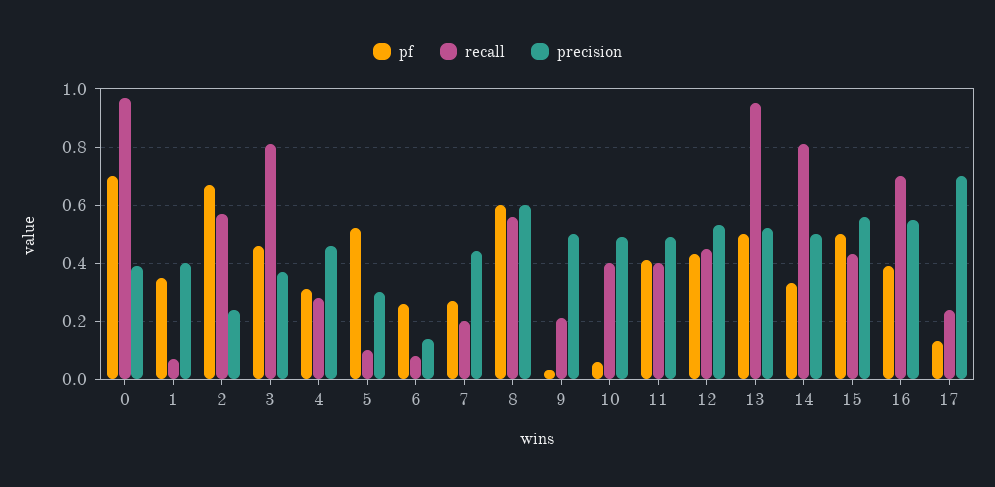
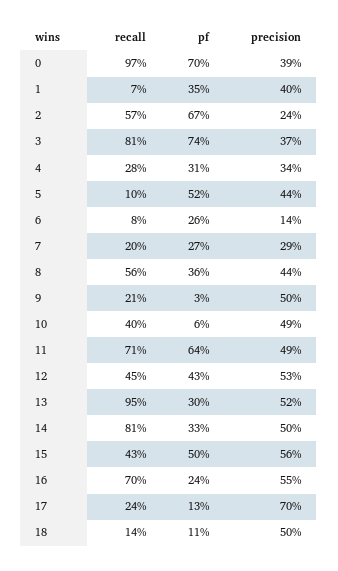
  {
    "pf": {
      "0": 0.7,
      "1": 0.35,
      "2": 0.67,
-     "3": 0.45,
+     "3": 0.74,
      "4": 0.31,
      "5": 0.52,
      "6": 0.26,
      "7": 0.27,
-     "8": 0.6,
+     "8": 0.36,
      "9": 0.03,
      "10": 0.06,
-     "11": 0.4,
+     "11": 0.64,
      "12": 0.43,
-     "13": 0.5,
+     "13": 0.3,
      "14": 0.33,
      "15": 0.5,
-     "16": 0.4,
+     "16": 0.24,
-     "17": 0.13
+     "17": 0.13,
+     "18": 0.11
    },
    "recall": {
      "0": 0.97,
      "1": 0.07,
      "2": 0.57,
      "3": 0.81,
      "4": 0.28,
      "5": 0.1,
      "6": 0.08,
      "7": 0.2,
      "8": 0.56,
      "9": 0.21,
      "10": 0.4,
-     "11": 0.4,
+     "11": 0.71,
      "12": 0.45,
      "13": 0.95,
      "14": 0.81,
      "15": 0.43,
      "16": 0.7,
-     "17": 0.24
+     "17": 0.24,
+     "18": 0.14
    },
    "precision": {
      "0": 0.39,
      "1": 0.4,
      "2": 0.24,
      "3": 0.37,
-     "4": 0.45,
+     "4": 0.34,
-     "5": 0.3,
+     "5": 0.44,
      "6": 0.14,
-     "7": 0.45,
+     "7": 0.29,
-     "8": 0.6,
+     "8": 0.44,
      "9": 0.5,
      "10": 0.49,
      "11": 0.49,
      "12": 0.53,
      "13": 0.52,
      "14": 0.5,
      "15": 0.56,
      "16": 0.55,
-     "17": 0.7
+     "17": 0.7,
+     "18": 0.5
    }
  }

